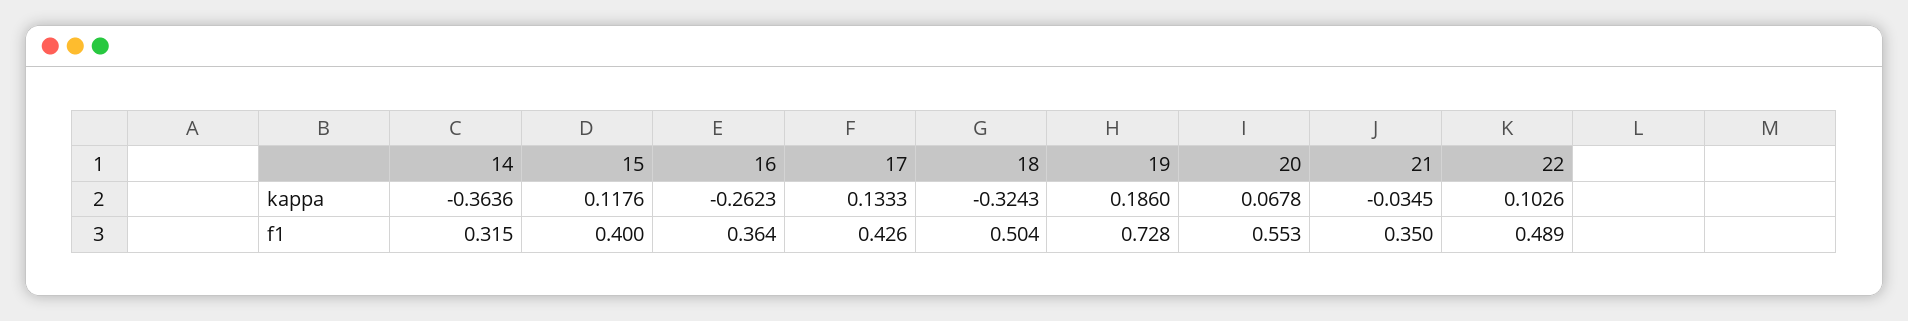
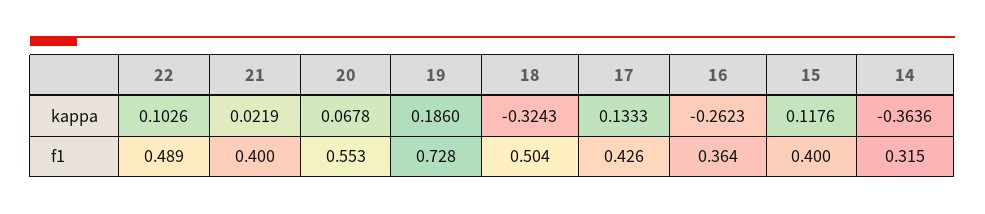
  {
    "14": {
      "kappa": -0.3636,
      "f1": 0.315
    },
    "15": {
      "kappa": 0.1176,
      "f1": 0.4
    },
    "16": {
      "kappa": -0.2623,
      "f1": 0.364
    },
    "17": {
      "kappa": 0.1333,
      "f1": 0.426
    },
    "18": {
      "kappa": -0.3243,
      "f1": 0.504
    },
    "19": {
      "kappa": 0.186,
      "f1": 0.728
    },
    "20": {
      "kappa": 0.0678,
      "f1": 0.553
    },
    "21": {
-     "kappa": -0.0345,
+     "kappa": 0.0219,
-     "f1": 0.35
+     "f1": 0.4
    },
    "22": {
      "kappa": 0.1026,
      "f1": 0.489
    }
  }

